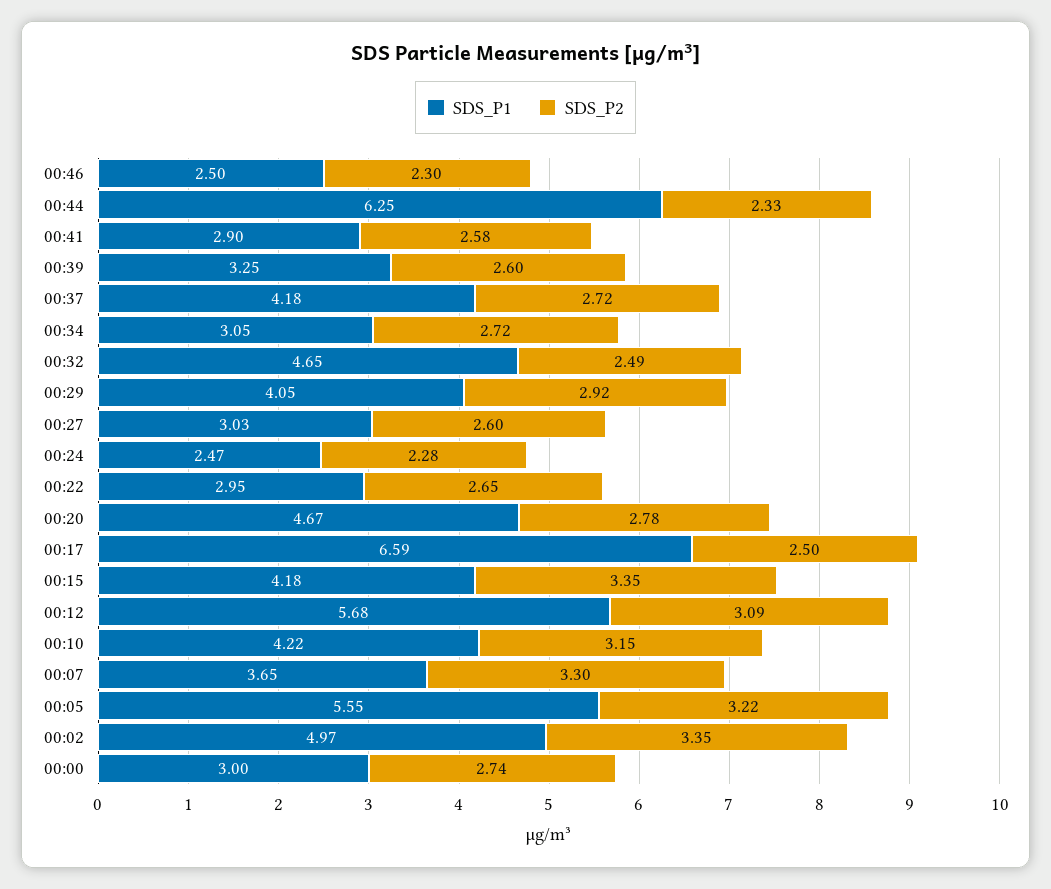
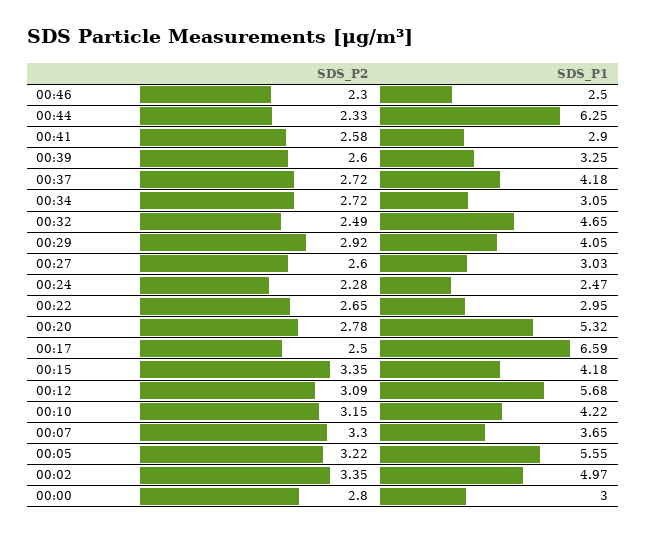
  {
    "SDS_P1": {
      "00:46": 2.5,
      "00:44": 6.25,
      "00:41": 2.9,
      "00:39": 3.25,
      "00:37": 4.18,
      "00:34": 3.05,
      "00:32": 4.65,
      "00:29": 4.05,
      "00:27": 3.03,
      "00:24": 2.47,
      "00:22": 2.95,
-     "00:20": 4.67,
+     "00:20": 5.32,
      "00:17": 6.59,
      "00:15": 4.18,
      "00:12": 5.68,
      "00:10": 4.22,
      "00:07": 3.65,
      "00:05": 5.55,
      "00:02": 4.97,
      "00:00": 3
    },
    "SDS_P2": {
      "00:46": 2.3,
      "00:44": 2.33,
      "00:41": 2.58,
      "00:39": 2.6,
      "00:37": 2.72,
      "00:34": 2.72,
      "00:32": 2.49,
      "00:29": 2.92,
      "00:27": 2.6,
      "00:24": 2.28,
      "00:22": 2.65,
      "00:20": 2.78,
      "00:17": 2.5,
      "00:15": 3.35,
      "00:12": 3.09,
      "00:10": 3.15,
      "00:07": 3.3,
      "00:05": 3.22,
      "00:02": 3.35,
-     "00:00": 2.74
+     "00:00": 2.8
    }
  }

